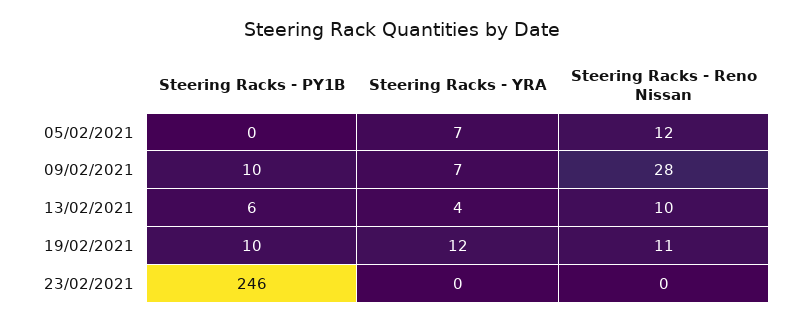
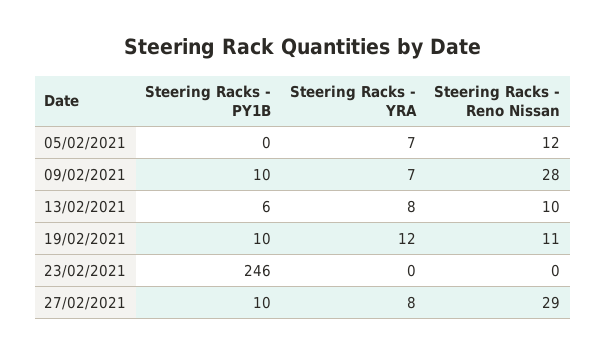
  {
    "Steering Racks - PY1B": {
      "05/02/2021": 0,
      "09/02/2021": 10,
      "13/02/2021": 6,
      "19/02/2021": 10,
-     "23/02/2021": 246
+     "23/02/2021": 246,
+     "27/02/2021": 10
    },
    "Steering Racks - YRA": {
      "05/02/2021": 7,
      "09/02/2021": 7,
-     "13/02/2021": 4,
+     "13/02/2021": 8,
      "19/02/2021": 12,
-     "23/02/2021": 0
+     "23/02/2021": 0,
+     "27/02/2021": 8
    },
    "Steering Racks - Reno Nissan": {
      "05/02/2021": 12,
      "09/02/2021": 28,
      "13/02/2021": 10,
      "19/02/2021": 11,
-     "23/02/2021": 0
+     "23/02/2021": 0,
+     "27/02/2021": 29
    }
  }

